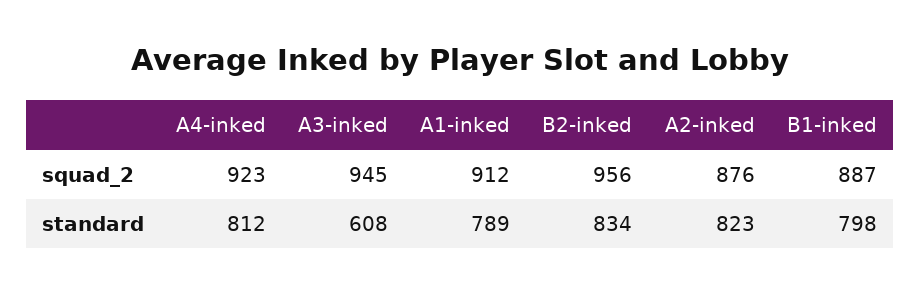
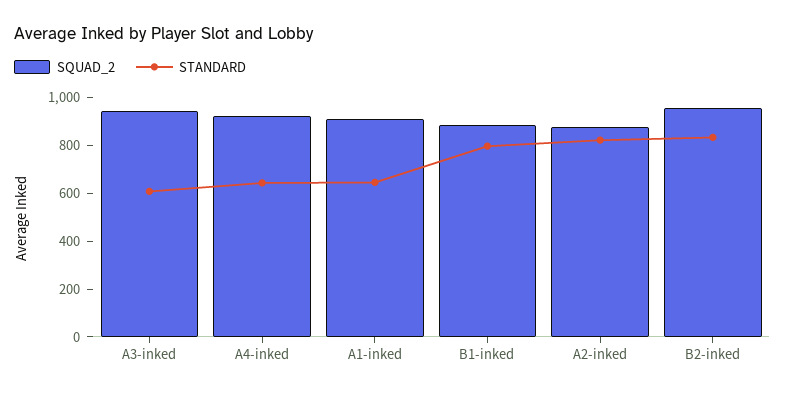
  {
    "squad_2": {
      "A4-inked": 923,
      "A3-inked": 945,
      "A1-inked": 912,
      "B2-inked": 956,
      "A2-inked": 876,
      "B1-inked": 887
    },
    "standard": {
-     "A4-inked": 812,
+     "A4-inked": 650,
      "A3-inked": 608,
-     "A1-inked": 789,
+     "A1-inked": 650,
      "B2-inked": 834,
      "A2-inked": 823,
      "B1-inked": 798
    }
  }

